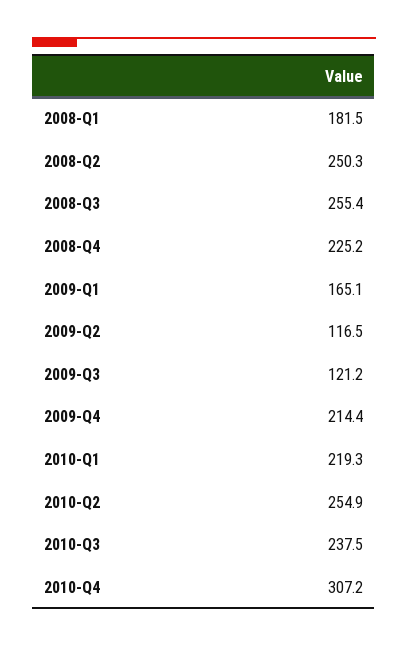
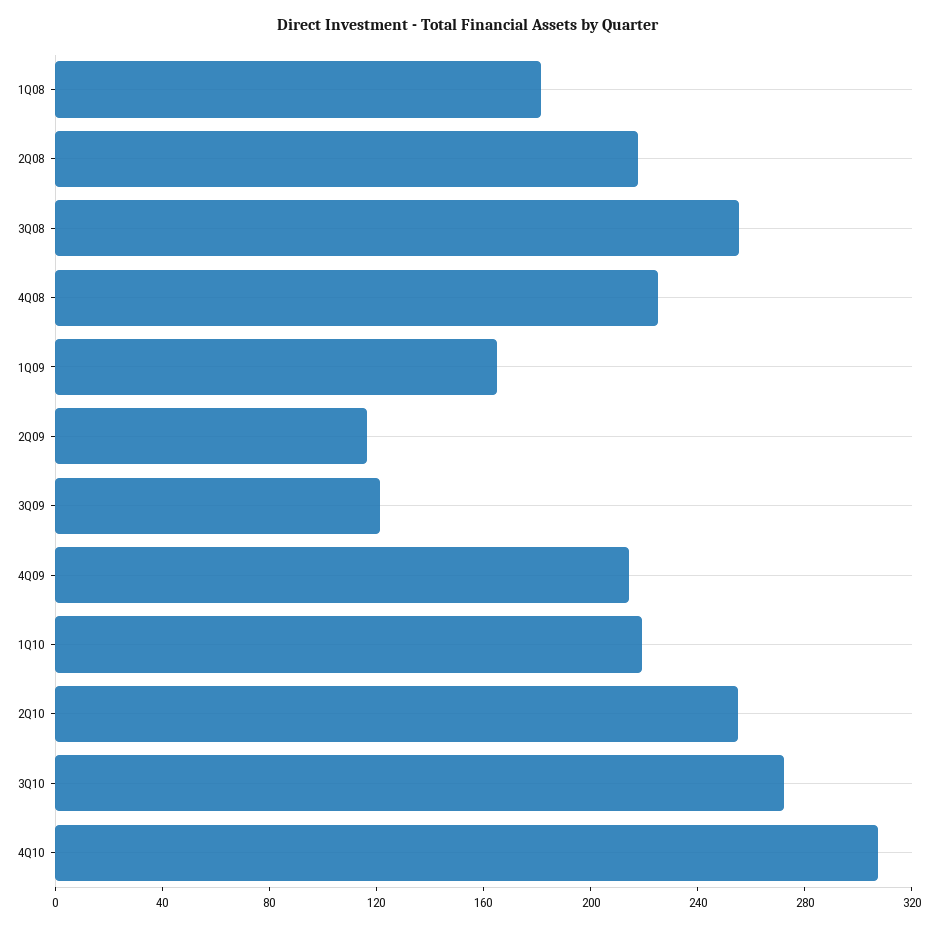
  {
    "2008-Q1": 181.5,
-   "2008-Q2": 250.3,
+   "2008-Q2": 220,
    "2008-Q3": 255.4,
    "2008-Q4": 225.2,
    "2009-Q1": 165.1,
    "2009-Q2": 116.5,
    "2009-Q3": 121.2,
    "2009-Q4": 214.4,
    "2010-Q1": 219.3,
    "2010-Q2": 254.9,
-   "2010-Q3": 237.5,
+   "2010-Q3": 270,
    "2010-Q4": 307.2
  }

